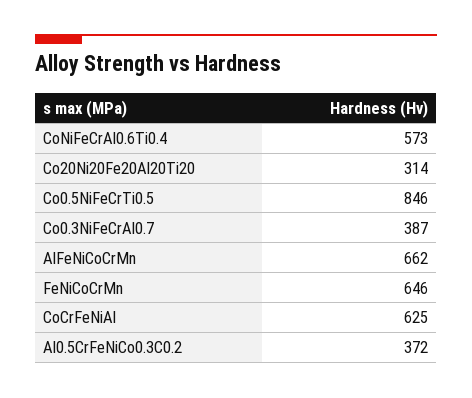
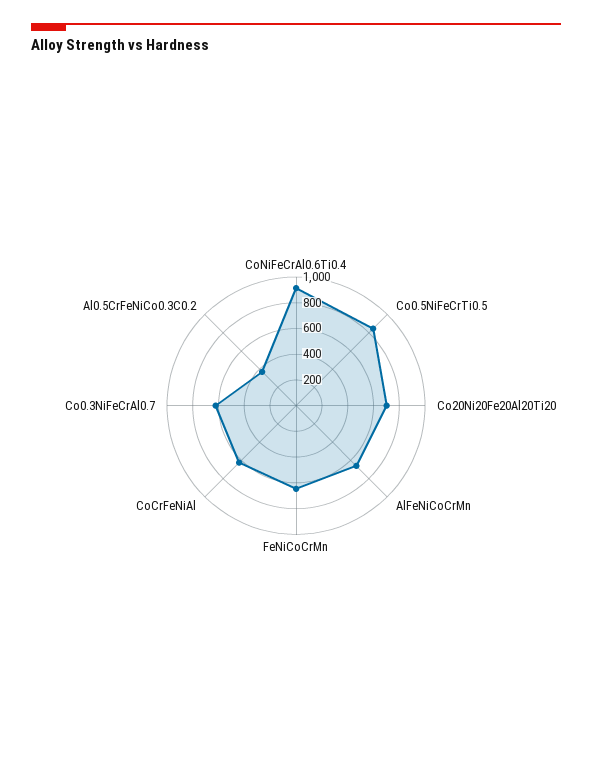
  {
-   "CoNiFeCrAl0.6Ti0.4": 573,
+   "CoNiFeCrAl0.6Ti0.4": 900,
-   "Co20Ni20Fe20Al20Ti20": 314,
+   "Co20Ni20Fe20Al20Ti20": 700,
    "Co0.5NiFeCrTi0.5": 846,
-   "Co0.3NiFeCrAl0.7": 387,
+   "Co0.3NiFeCrAl0.7": 600,
    "AlFeNiCoCrMn": 662,
    "FeNiCoCrMn": 646,
    "CoCrFeNiAl": 625,
    "Al0.5CrFeNiCo0.3C0.2": 372
  }

